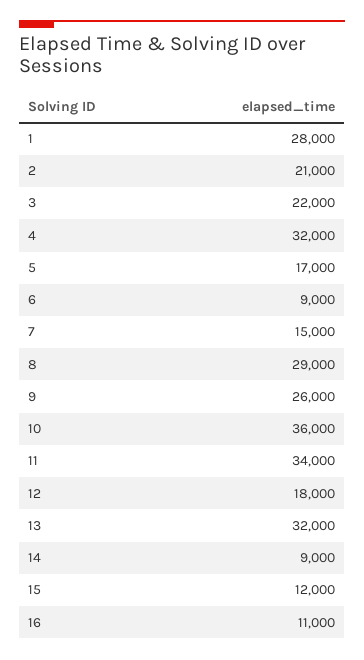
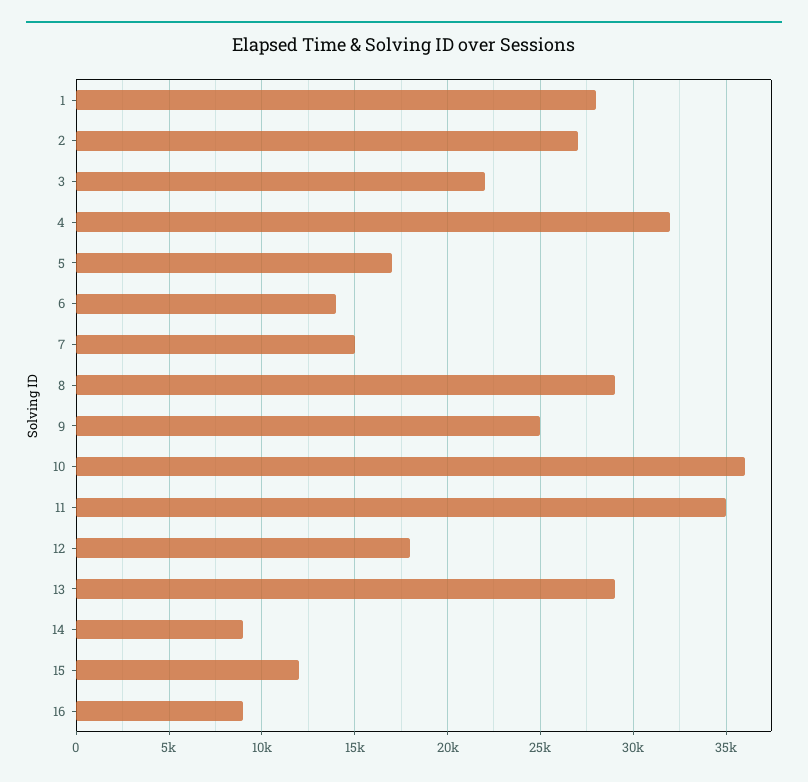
  {
    "1": 28000,
-   "2": 21000,
+   "2": 27000,
    "3": 22000,
    "4": 32000,
    "5": 17000,
-   "6": 9000,
+   "6": 14000,
    "7": 15000,
    "8": 29000,
-   "9": 26000,
+   "9": 25000,
    "10": 36000,
-   "11": 34000,
+   "11": 35000,
    "12": 18000,
-   "13": 32000,
+   "13": 29000,
    "14": 9000,
    "15": 12000,
-   "16": 11000
+   "16": 9000
  }

